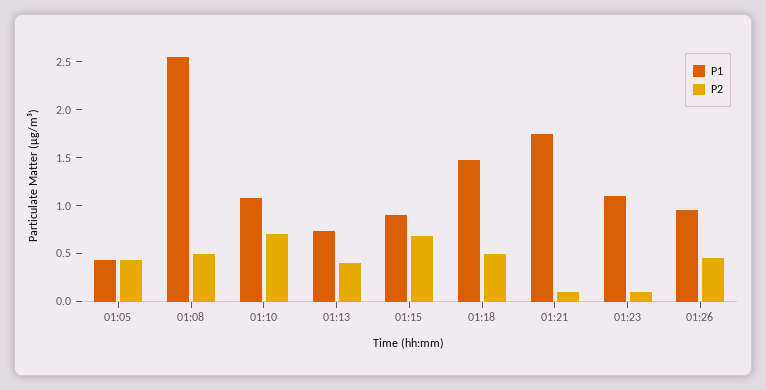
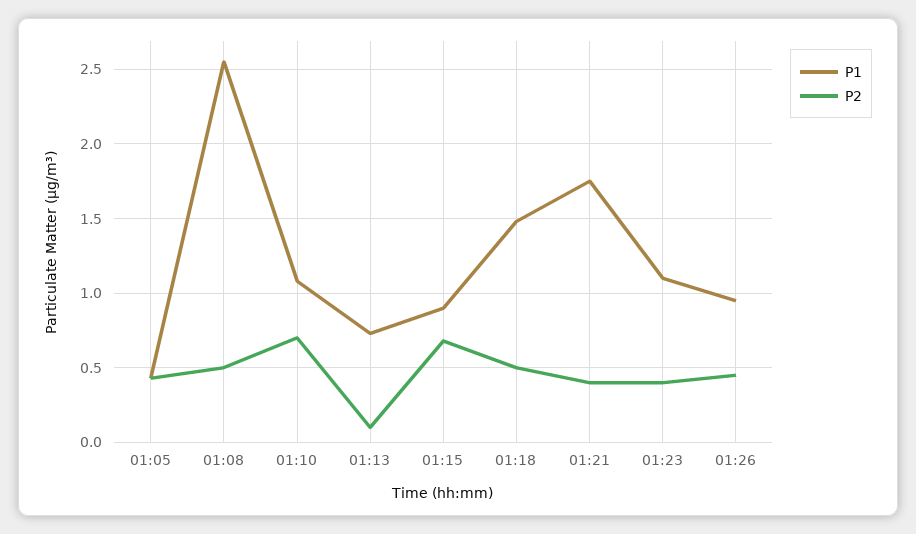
  {
    "P1": {
      "01:05": 0.45,
      "01:08": 2.55,
      "01:10": 1.1,
      "01:13": 0.75,
      "01:15": 0.9,
      "01:18": 1.5,
      "01:21": 1.75,
      "01:23": 1.1,
      "01:26": 0.95
    },
    "P2": {
      "01:05": 0.45,
      "01:08": 0.5,
      "01:10": 0.7,
-     "01:13": 0.4,
+     "01:13": 0.1,
      "01:15": 0.7,
      "01:18": 0.5,
-     "01:21": 0.1,
+     "01:21": 0.4,
-     "01:23": 0.1,
+     "01:23": 0.4,
      "01:26": 0.45
    }
  }

